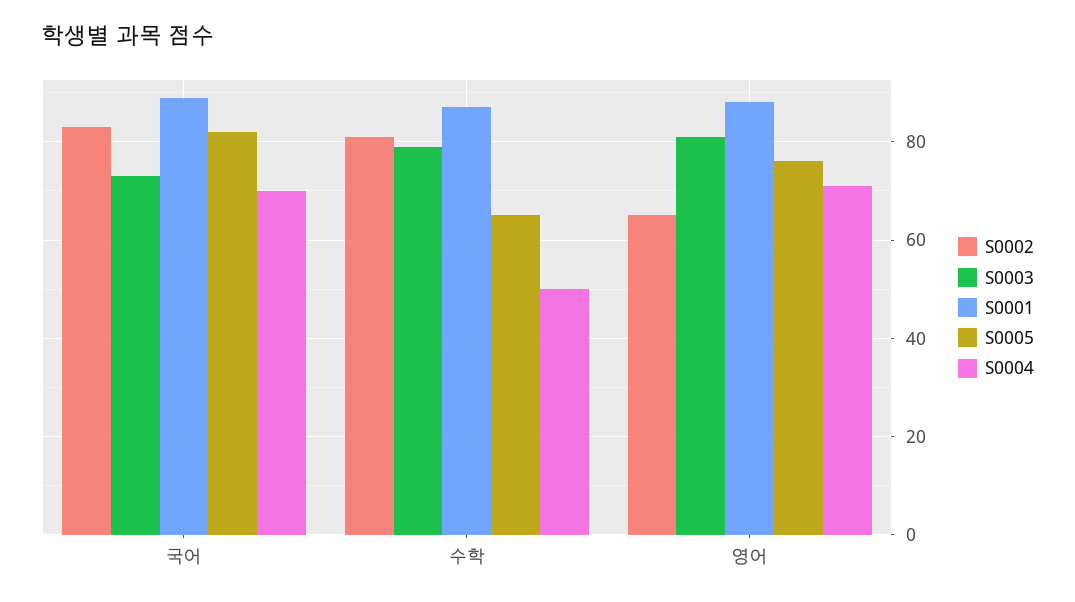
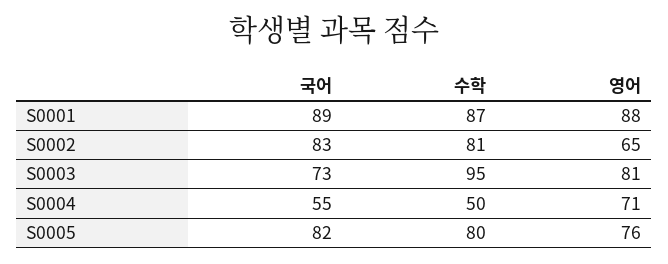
  {
    "S0002": {
      "국어": 83,
      "수학": 81,
      "영어": 65
    },
    "S0003": {
      "국어": 73,
-     "수학": 80,
+     "수학": 95,
      "영어": 81
    },
    "S0001": {
      "국어": 89,
      "수학": 87,
      "영어": 88
    },
    "S0005": {
      "국어": 82,
-     "수학": 65,
+     "수학": 80,
      "영어": 76
    },
    "S0004": {
-     "국어": 70,
+     "국어": 55,
      "수학": 50,
      "영어": 71
    }
  }

